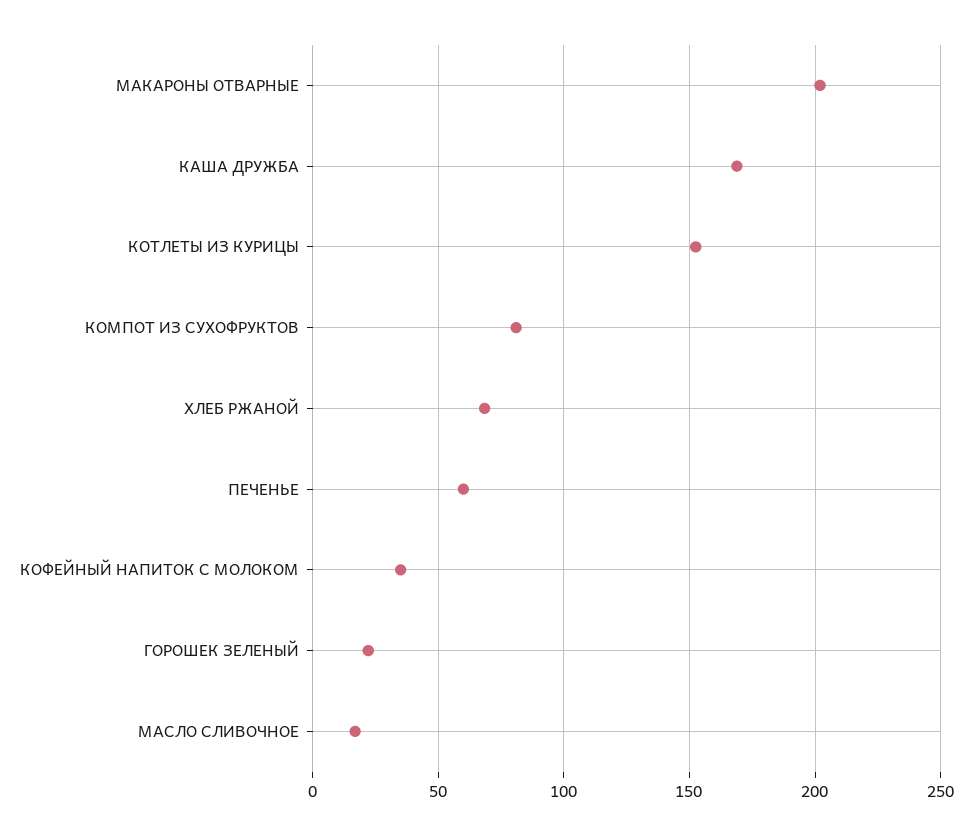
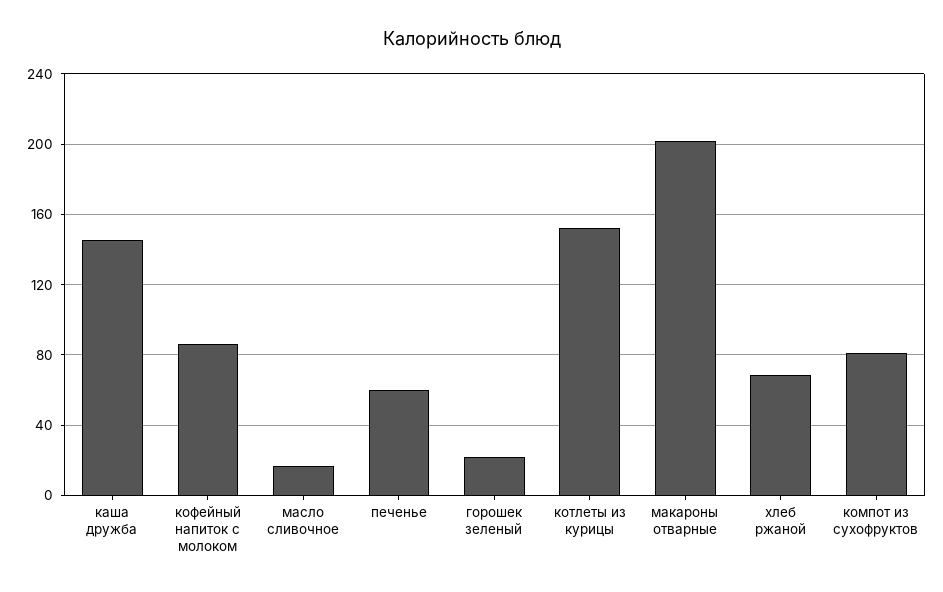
  {
    "МАКАРОНЫ ОТВАРНЫЕ": 200,
-   "КАША ДРУЖБА": 170,
+   "КАША ДРУЖБА": 145,
    "КОТЛЕТЫ ИЗ КУРИЦЫ": 155,
    "КОМПОТ ИЗ СУХОФРУКТОВ": 80,
    "ХЛЕБ РЖАНОЙ": 70,
    "ПЕЧЕНЬЕ": 60,
-   "КОФЕЙНЫЙ НАПИТОК С МОЛОКОМ": 35,
+   "КОФЕЙНЫЙ НАПИТОК С МОЛОКОМ": 85,
    "ГОРОШЕК ЗЕЛЕНЫЙ": 20,
    "МАСЛО СЛИВОЧНОЕ": 15
  }

